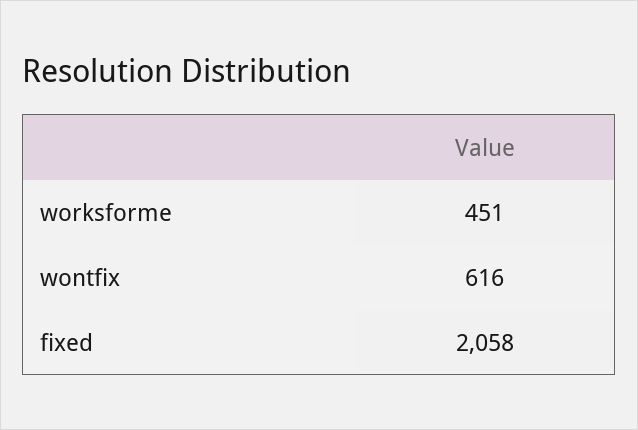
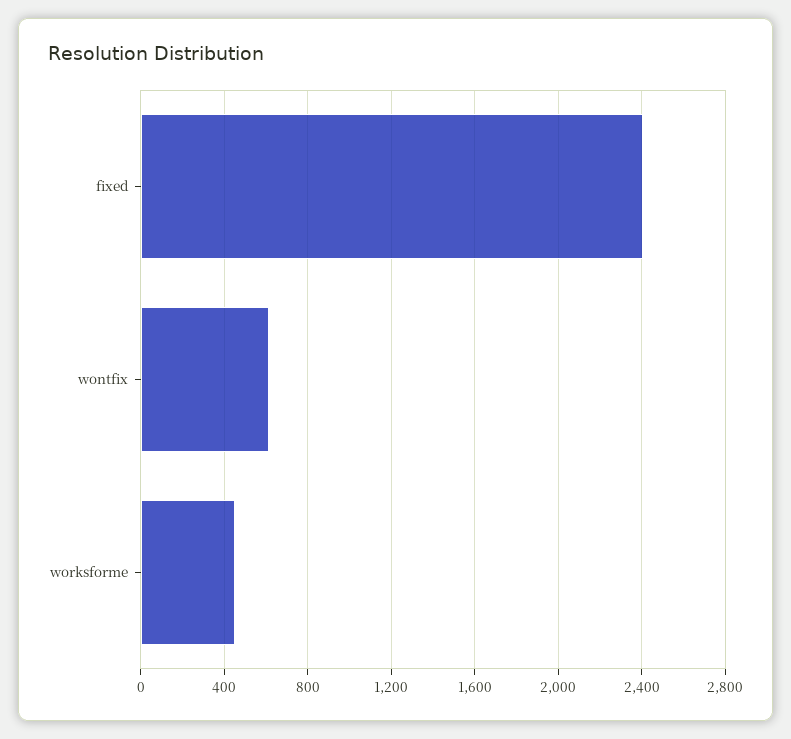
  {
    "worksforme": 451,
    "wontfix": 616,
-   "fixed": 2058
+   "fixed": 2400
  }

